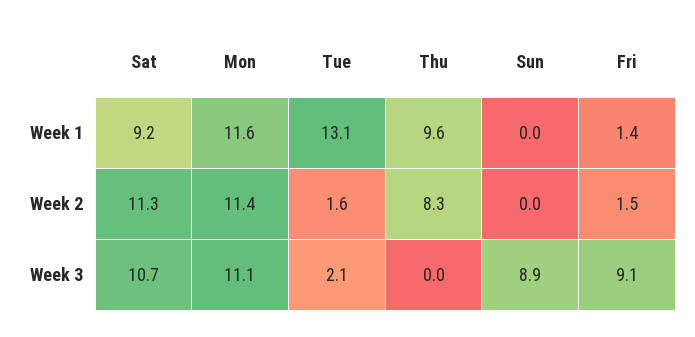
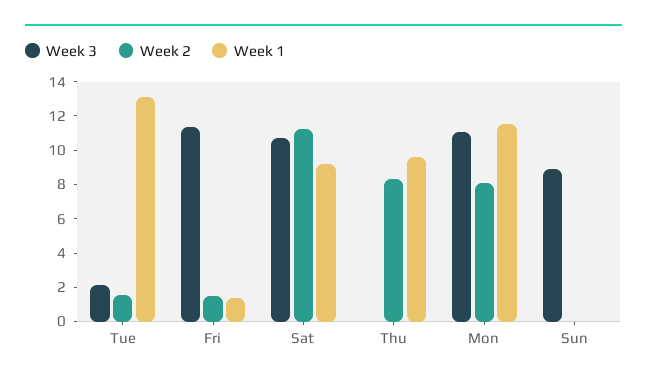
  {
    "Week 1": {
      "Sat": 9.2,
      "Mon": 11.6,
      "Tue": 13.1,
      "Thu": 9.6,
      "Sun": 0,
      "Fri": 1.4
    },
    "Week 2": {
      "Sat": 11.3,
-     "Mon": 11.4,
+     "Mon": 8,
      "Tue": 1.6,
      "Thu": 8.3,
      "Sun": 0,
      "Fri": 1.5
    },
    "Week 3": {
      "Sat": 10.7,
      "Mon": 11.1,
      "Tue": 2.1,
      "Thu": 0,
      "Sun": 8.9,
-     "Fri": 9.1
+     "Fri": 11.5
    }
  }

